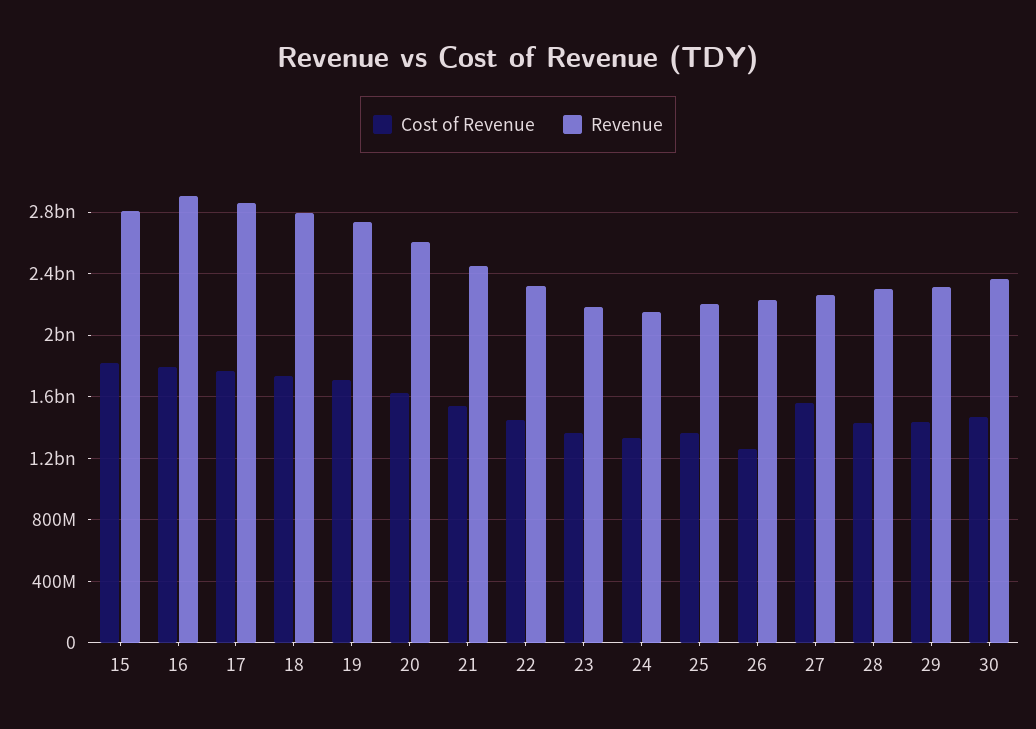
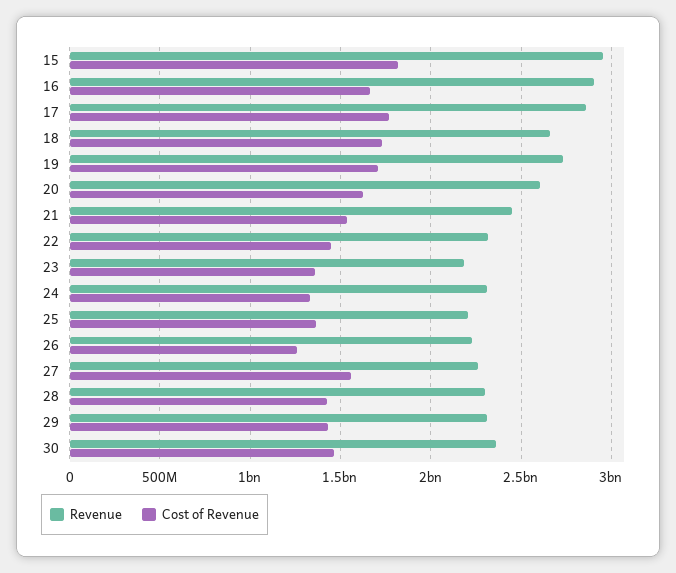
  {
    "Cost of Revenue": {
      "15": 1800000000,
-     "16": 1800000000,
+     "16": 1650000000,
      "17": 1750000000,
      "18": 1750000000,
      "19": 1700000000,
      "20": 1600000000,
      "21": 1550000000,
      "22": 1450000000,
      "23": 1350000000,
      "24": 1350000000,
      "25": 1350000000,
      "26": 1250000000,
      "27": 1550000000,
      "28": 1450000000,
      "29": 1450000000,
      "30": 1450000000
    },
    "Revenue": {
-     "15": 2800000000,
+     "15": 2950000000,
      "16": 2900000000,
      "17": 2850000000,
-     "18": 2800000000,
+     "18": 2650000000,
      "19": 2750000000,
      "20": 2600000000,
      "21": 2450000000,
      "22": 2300000000,
      "23": 2200000000,
-     "24": 2150000000,
+     "24": 2300000000,
      "25": 2200000000,
      "26": 2250000000,
      "27": 2250000000,
      "28": 2300000000,
      "29": 2300000000,
      "30": 2350000000
    }
  }

